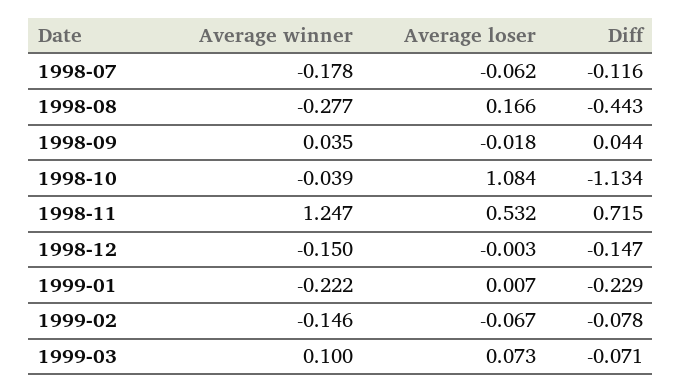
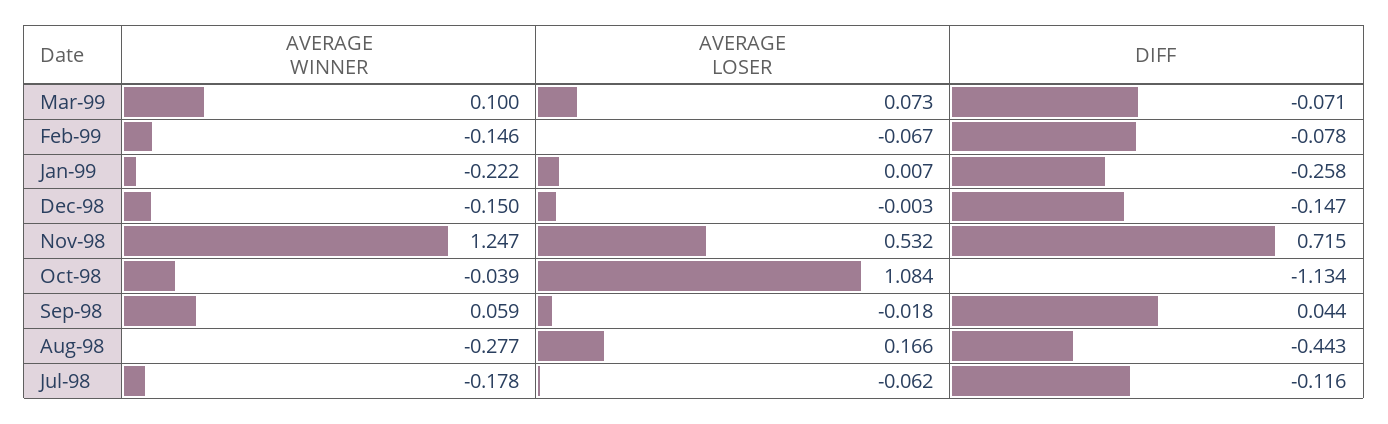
  {
    "Average winner": {
      "1998-07": -0.178,
      "1998-08": -0.277,
-     "1998-09": 0.035,
+     "1998-09": 0.059,
      "1998-10": -0.039,
      "1998-11": 1.247,
      "1998-12": -0.15,
      "1999-01": -0.222,
      "1999-02": -0.146,
      "1999-03": 0.1
    },
    "Average loser": {
      "1998-07": -0.062,
      "1998-08": 0.166,
      "1998-09": -0.018,
      "1998-10": 1.084,
      "1998-11": 0.532,
      "1998-12": -0.003,
      "1999-01": 0.007,
      "1999-02": -0.067,
      "1999-03": 0.073
    },
    "Diff": {
      "1998-07": -0.116,
      "1998-08": -0.443,
      "1998-09": 0.044,
      "1998-10": -1.134,
      "1998-11": 0.715,
      "1998-12": -0.147,
-     "1999-01": -0.229,
+     "1999-01": -0.258,
      "1999-02": -0.078,
      "1999-03": -0.071
    }
  }

